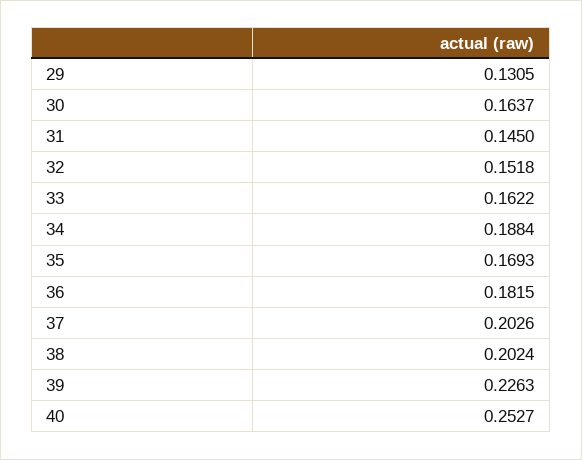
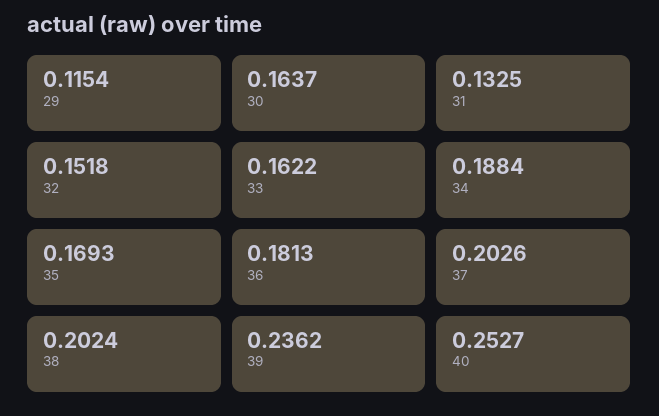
  {
-   "29": 0.1305,
+   "29": 0.1154,
    "30": 0.1637,
-   "31": 0.145,
+   "31": 0.1325,
    "32": 0.1518,
    "33": 0.1622,
    "34": 0.1884,
    "35": 0.1693,
-   "36": 0.1815,
+   "36": 0.1813,
    "37": 0.2026,
    "38": 0.2024,
-   "39": 0.2263,
+   "39": 0.2362,
    "40": 0.2527
  }

